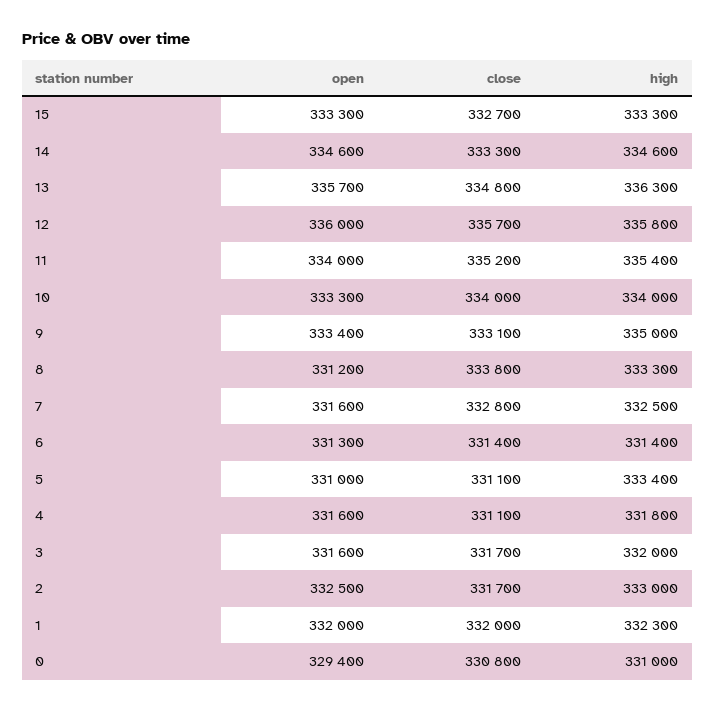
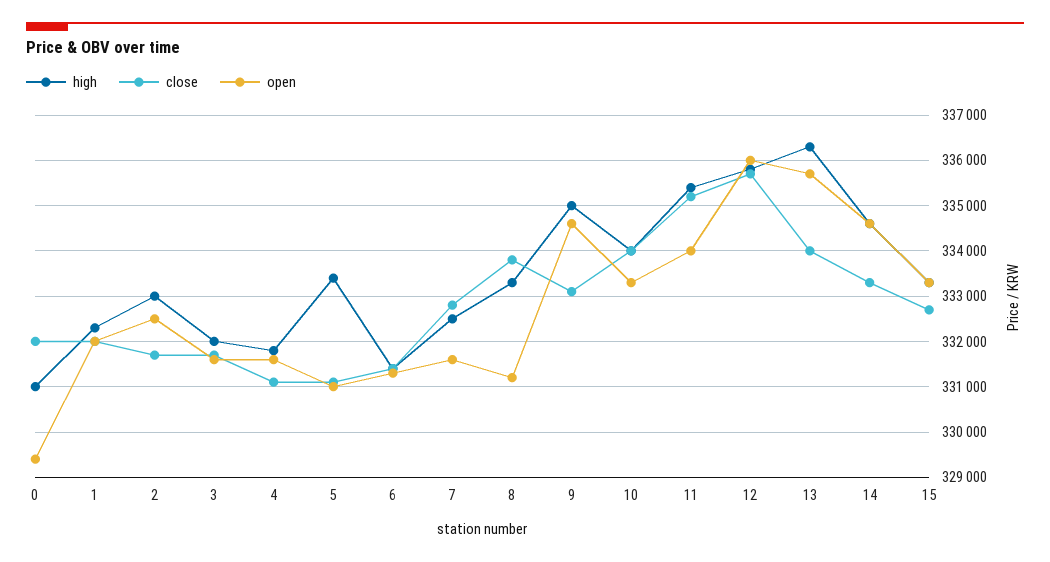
  {
    "open": {
      "15": 333300,
      "14": 334600,
      "13": 335700,
      "12": 336000,
      "11": 334000,
      "10": 333300,
-     "9": 333400,
+     "9": 334600,
      "8": 331200,
      "7": 331600,
      "6": 331300,
      "5": 331000,
      "4": 331600,
      "3": 331600,
      "2": 332500,
      "1": 332000,
      "0": 329400
    },
    "close": {
      "15": 332700,
      "14": 333300,
-     "13": 334800,
+     "13": 334000,
      "12": 335700,
      "11": 335200,
      "10": 334000,
      "9": 333100,
      "8": 333800,
      "7": 332800,
      "6": 331400,
      "5": 331100,
      "4": 331100,
      "3": 331700,
      "2": 331700,
      "1": 332000,
-     "0": 330800
+     "0": 332000
    },
    "high": {
      "15": 333300,
      "14": 334600,
      "13": 336300,
      "12": 335800,
      "11": 335400,
      "10": 334000,
      "9": 335000,
      "8": 333300,
      "7": 332500,
      "6": 331400,
      "5": 333400,
      "4": 331800,
      "3": 332000,
      "2": 333000,
      "1": 332300,
      "0": 331000
    }
  }

